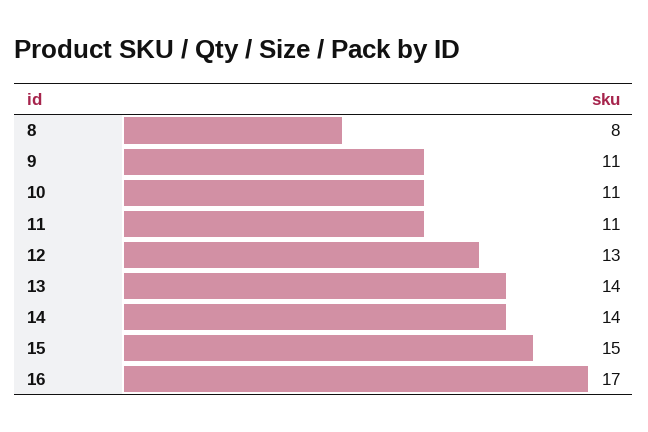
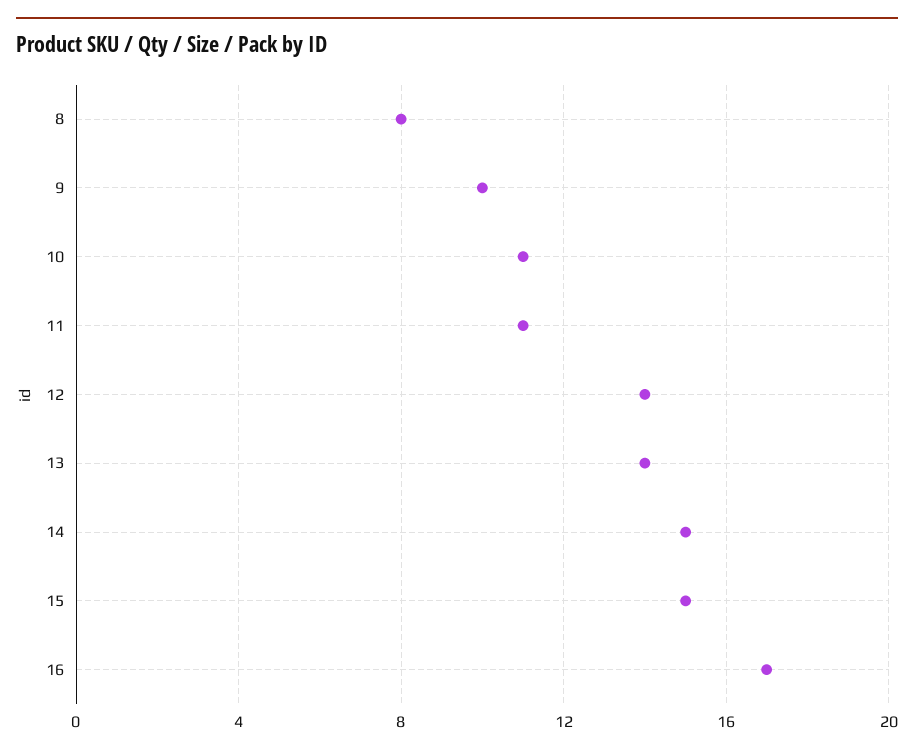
  {
    "8": 8,
-   "9": 11,
+   "9": 10,
    "10": 11,
    "11": 11,
-   "12": 13,
+   "12": 14,
    "13": 14,
-   "14": 14,
+   "14": 15,
    "15": 15,
    "16": 17
  }

